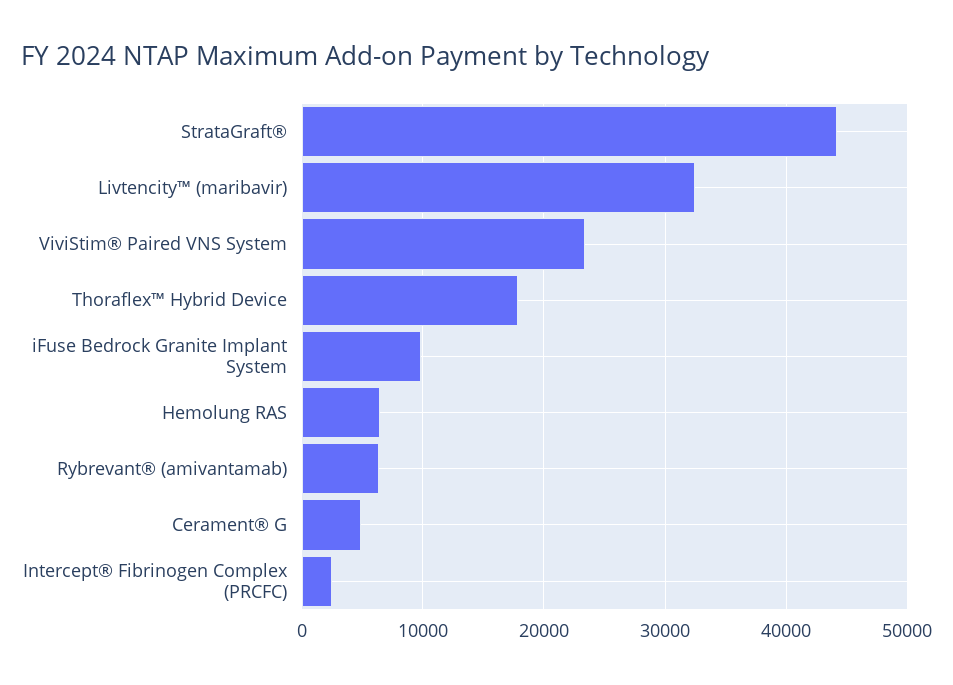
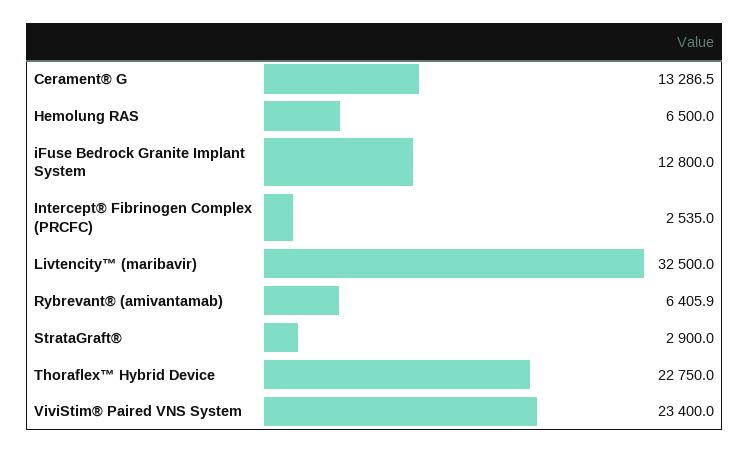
  {
-   "StrataGraft®": 44000,
+   "StrataGraft®": 2900,
    "Livtencity™ (maribavir)": 32500,
    "ViviStim® Paired VNS System": 23400,
-   "Thoraflex™ Hybrid Device": 18000,
+   "Thoraflex™ Hybrid Device": 22750,
-   "iFuse Bedrock Granite Implant System": 10000,
+   "iFuse Bedrock Granite Implant System": 12800,
    "Hemolung RAS": 6500,
    "Rybrevant® (amivantamab)": 6405.9,
-   "Cerament® G": 5000,
+   "Cerament® G": 13286.5,
    "Intercept® Fibrinogen Complex (PRCFC)": 2535
  }

